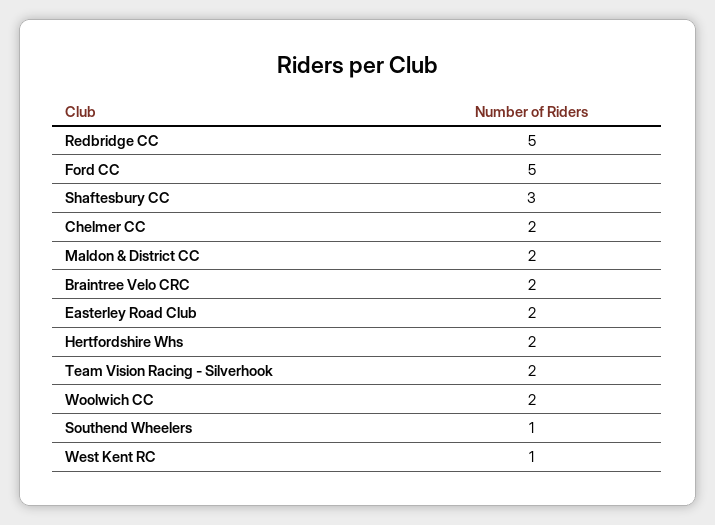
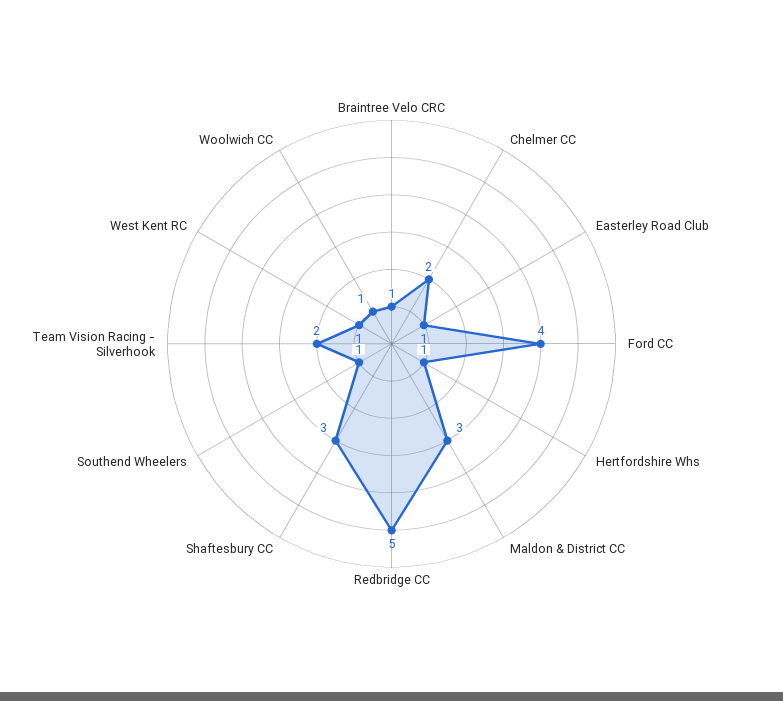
  {
    "Redbridge CC": 5,
-   "Ford CC": 5,
+   "Ford CC": 4,
    "Shaftesbury CC": 3,
    "Chelmer CC": 2,
-   "Maldon & District CC": 2,
+   "Maldon & District CC": 3,
-   "Braintree Velo CRC": 2,
+   "Braintree Velo CRC": 1,
-   "Easterley Road Club": 2,
+   "Easterley Road Club": 1,
-   "Hertfordshire Whs": 2,
+   "Hertfordshire Whs": 1,
    "Team Vision Racing - Silverhook": 2,
-   "Woolwich CC": 2,
+   "Woolwich CC": 1,
    "Southend Wheelers": 1,
    "West Kent RC": 1
  }

